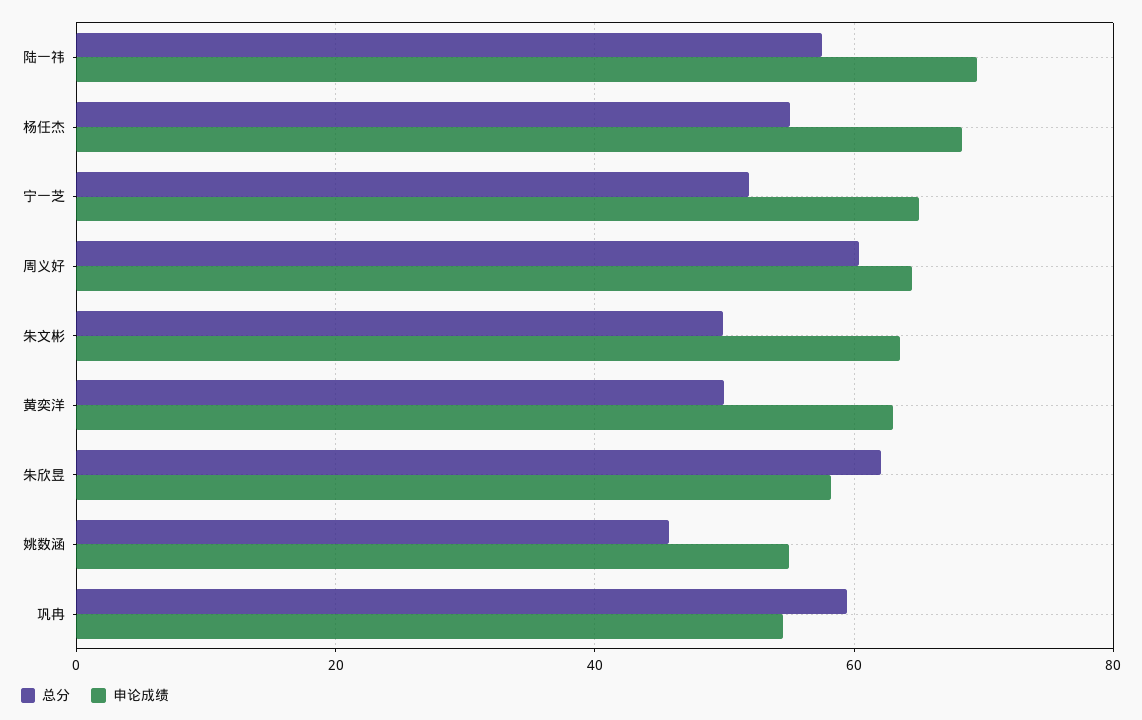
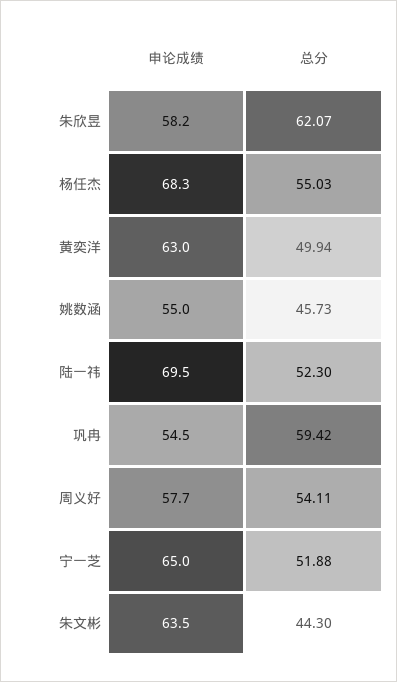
  {
    "总分": {
-     "陆一祎": 58,
+     "陆一祎": 52.3,
      "杨任杰": 55.03,
      "宁一芝": 51.88,
-     "周义好": 60,
+     "周义好": 54.11,
-     "朱文彬": 50,
+     "朱文彬": 44.3,
      "黄奕洋": 49.94,
      "朱欣昱": 62.07,
      "姚数涵": 45.73,
      "巩冉": 59.42
    },
    "申论成绩": {
      "陆一祎": 69.5,
      "杨任杰": 68.3,
      "宁一芝": 65,
-     "周义好": 64,
+     "周义好": 57.7,
      "朱文彬": 63.5,
      "黄奕洋": 63,
      "朱欣昱": 58.2,
      "姚数涵": 55,
      "巩冉": 54.5
    }
  }

